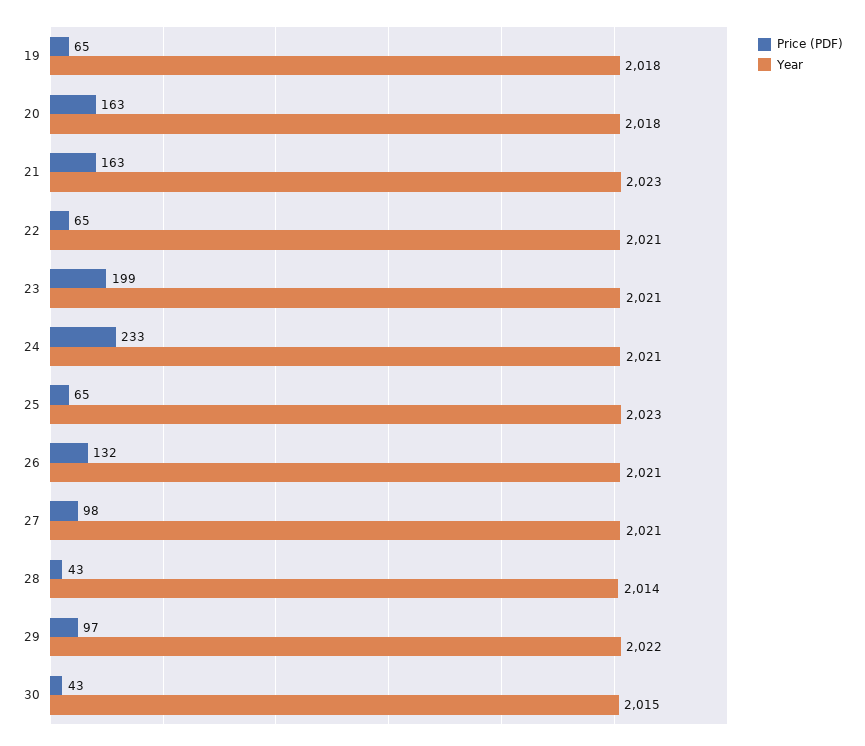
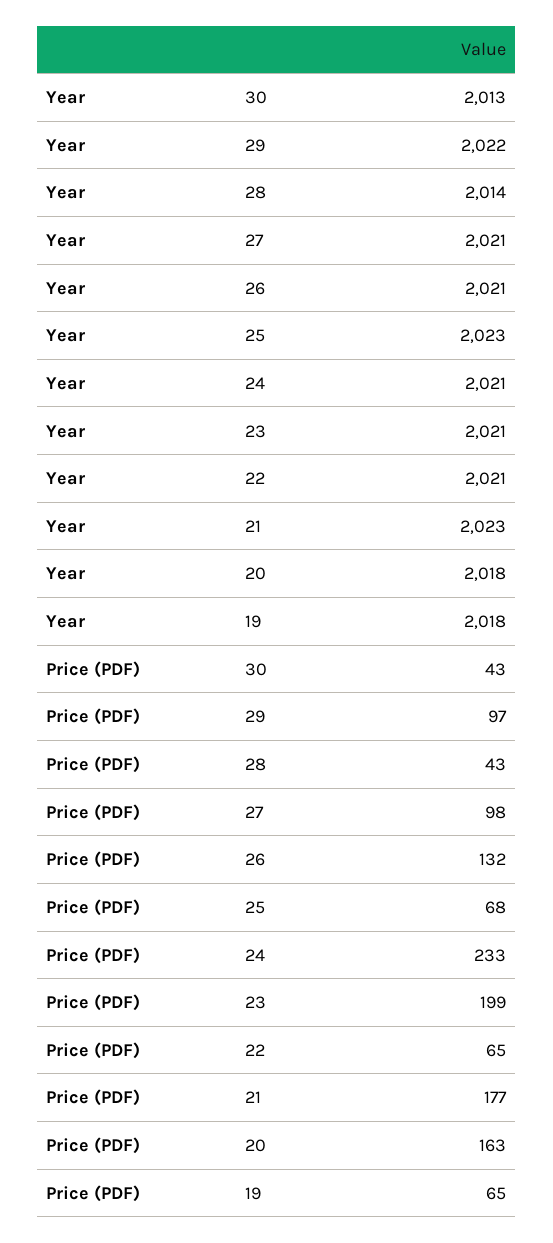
  {
    "Price (PDF)": {
      "19": 65,
      "20": 163,
-     "21": 163,
+     "21": 177,
      "22": 65,
      "23": 199,
      "24": 233,
-     "25": 65,
+     "25": 68,
      "26": 132,
      "27": 98,
      "28": 43,
      "29": 97,
      "30": 43
    },
    "Year": {
      "19": 2018,
      "20": 2018,
      "21": 2023,
      "22": 2021,
      "23": 2021,
      "24": 2021,
      "25": 2023,
      "26": 2021,
      "27": 2021,
      "28": 2014,
      "29": 2022,
-     "30": 2015
+     "30": 2013
    }
  }

